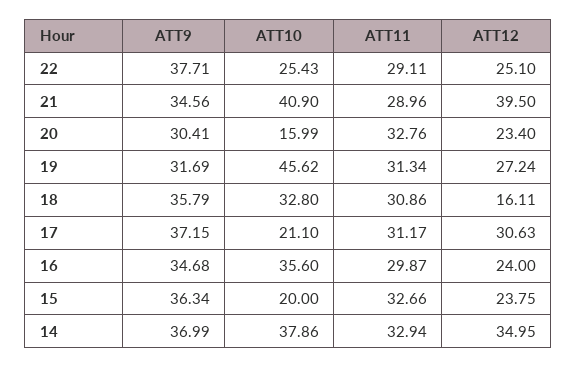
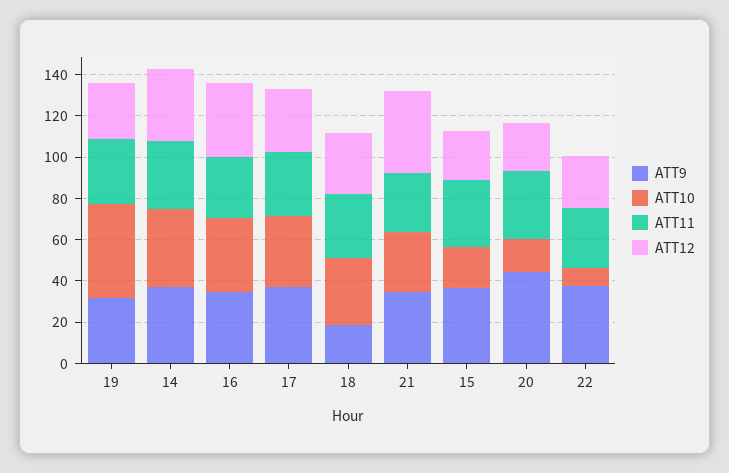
  {
    "ATT9": {
      "22": 37.71,
      "21": 34.56,
-     "20": 30.41,
+     "20": 45,
      "19": 31.69,
-     "18": 35.79,
+     "18": 20,
      "17": 37.15,
      "16": 34.68,
      "15": 36.34,
      "14": 36.99
    },
    "ATT10": {
-     "22": 25.43,
+     "22": 10,
-     "21": 40.9,
+     "21": 30,
      "20": 15.99,
      "19": 45.62,
      "18": 32.8,
-     "17": 21.1,
+     "17": 35,
      "16": 35.6,
      "15": 20,
      "14": 37.86
    },
    "ATT11": {
      "22": 29.11,
      "21": 28.96,
      "20": 32.76,
      "19": 31.34,
      "18": 30.86,
      "17": 31.17,
      "16": 29.87,
      "15": 32.66,
      "14": 32.94
    },
    "ATT12": {
      "22": 25.1,
      "21": 39.5,
      "20": 23.4,
      "19": 27.24,
-     "18": 16.11,
+     "18": 30,
      "17": 30.63,
-     "16": 24,
+     "16": 35,
      "15": 23.75,
      "14": 34.95
    }
  }

